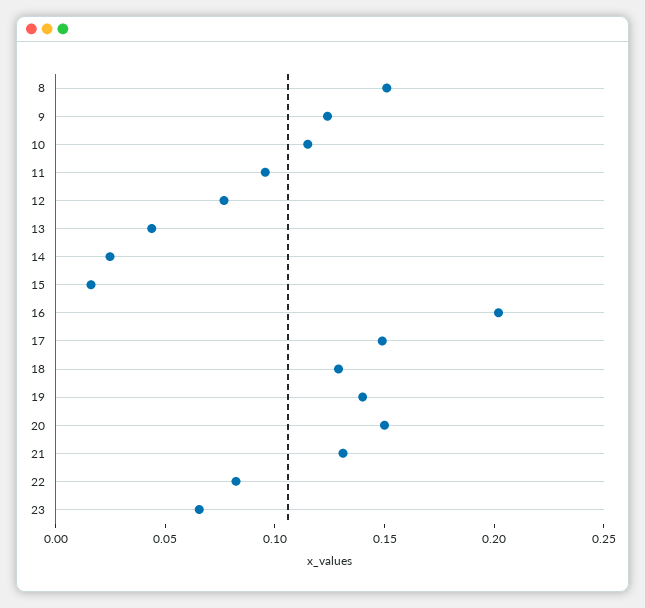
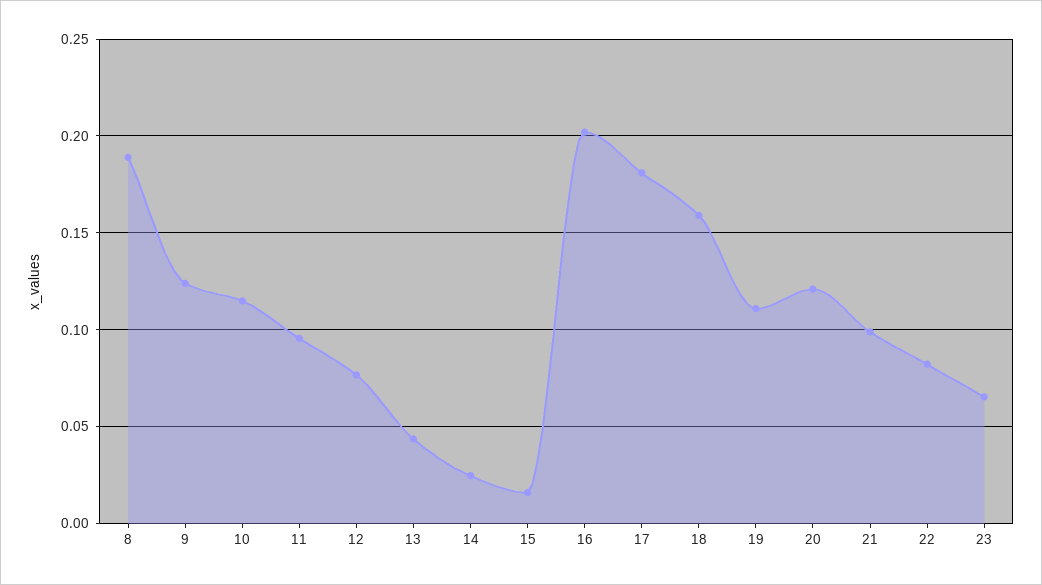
  {
-   "8": 0.15,
+   "8": 0.19,
    "9": 0.125,
    "10": 0.115,
    "11": 0.095,
    "12": 0.075,
    "13": 0.045,
    "14": 0.025,
    "15": 0.015,
    "16": 0.2,
-   "17": 0.15,
+   "17": 0.18,
-   "18": 0.13,
+   "18": 0.16,
-   "19": 0.14,
+   "19": 0.11,
-   "20": 0.15,
+   "20": 0.12,
-   "21": 0.13,
+   "21": 0.1,
    "22": 0.08,
    "23": 0.065
  }

